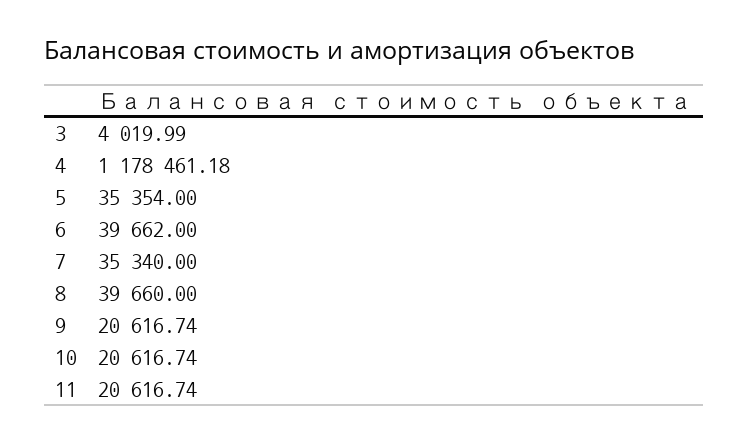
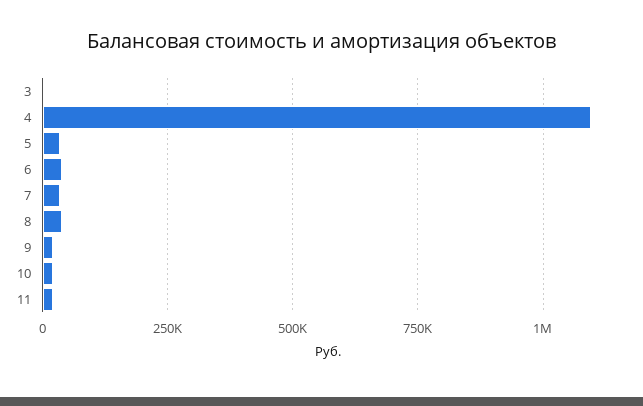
  {
    "3": 4019.99,
-   "4": 1178461.18,
+   "4": 1100000,
    "5": 35354,
    "6": 39662,
    "7": 35340,
    "8": 39660,
    "9": 20616.74,
    "10": 20616.74,
    "11": 20616.74
  }

